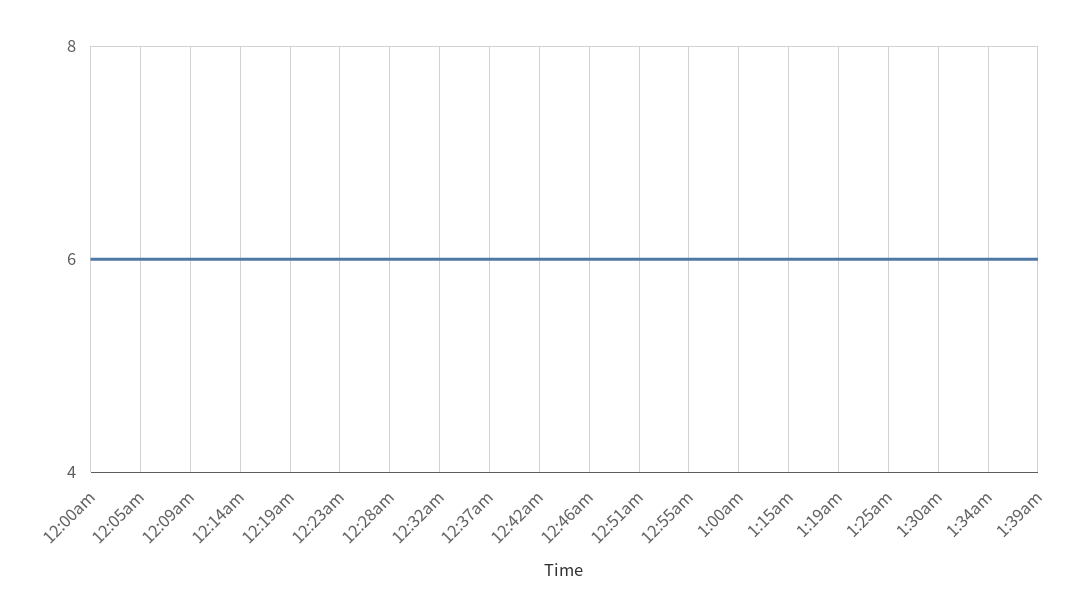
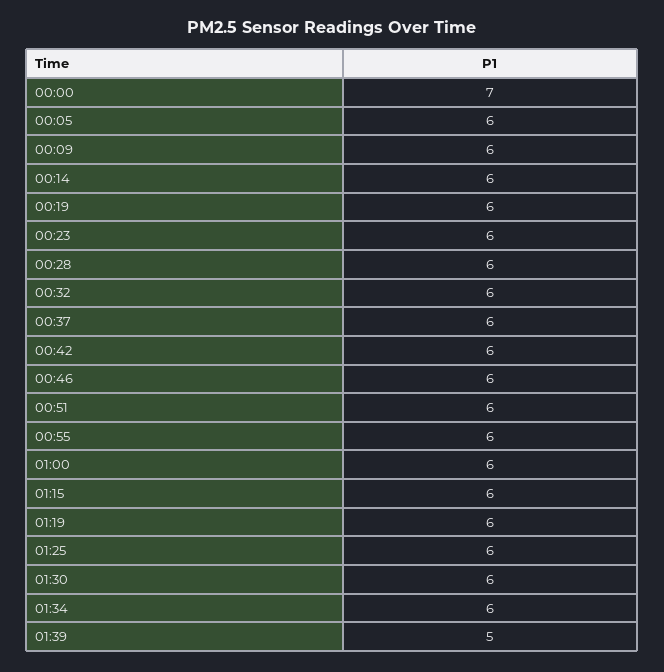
  {
-   "12:00am": 6,
+   "12:00am": 7,
    "12:05am": 6,
    "12:09am": 6,
    "12:14am": 6,
    "12:19am": 6,
    "12:23am": 6,
    "12:28am": 6,
    "12:32am": 6,
    "12:37am": 6,
    "12:42am": 6,
    "12:46am": 6,
    "12:51am": 6,
    "12:55am": 6,
    "1:00am": 6,
    "1:15am": 6,
    "1:19am": 6,
    "1:25am": 6,
    "1:30am": 6,
    "1:34am": 6,
-   "1:39am": 6
+   "1:39am": 5
  }

